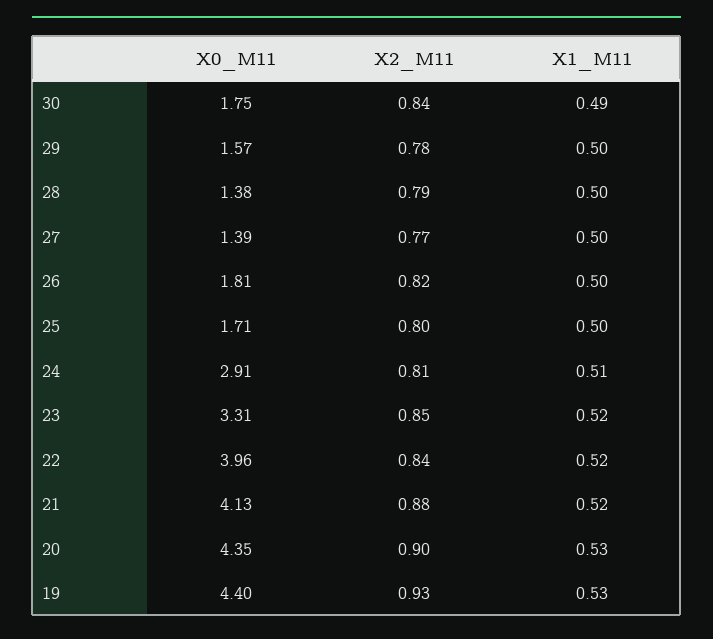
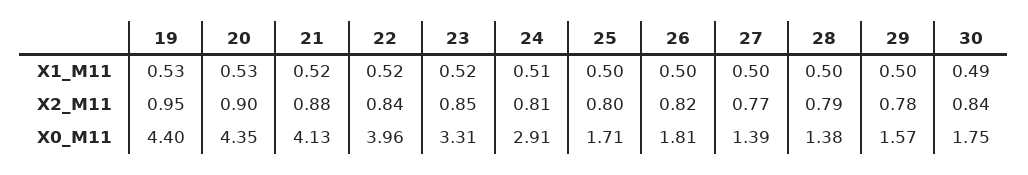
  {
    "X0_M11": {
      "30": 1.75,
      "29": 1.57,
      "28": 1.38,
      "27": 1.39,
      "26": 1.81,
      "25": 1.71,
      "24": 2.91,
      "23": 3.31,
      "22": 3.96,
      "21": 4.13,
      "20": 4.35,
      "19": 4.4
    },
    "X2_M11": {
      "30": 0.84,
      "29": 0.78,
      "28": 0.79,
      "27": 0.77,
      "26": 0.82,
      "25": 0.8,
      "24": 0.81,
      "23": 0.85,
      "22": 0.84,
      "21": 0.88,
      "20": 0.9,
-     "19": 0.93
+     "19": 0.95
    },
    "X1_M11": {
      "30": 0.49,
      "29": 0.5,
      "28": 0.5,
      "27": 0.5,
      "26": 0.5,
      "25": 0.5,
      "24": 0.51,
      "23": 0.52,
      "22": 0.52,
      "21": 0.52,
      "20": 0.53,
      "19": 0.53
    }
  }

